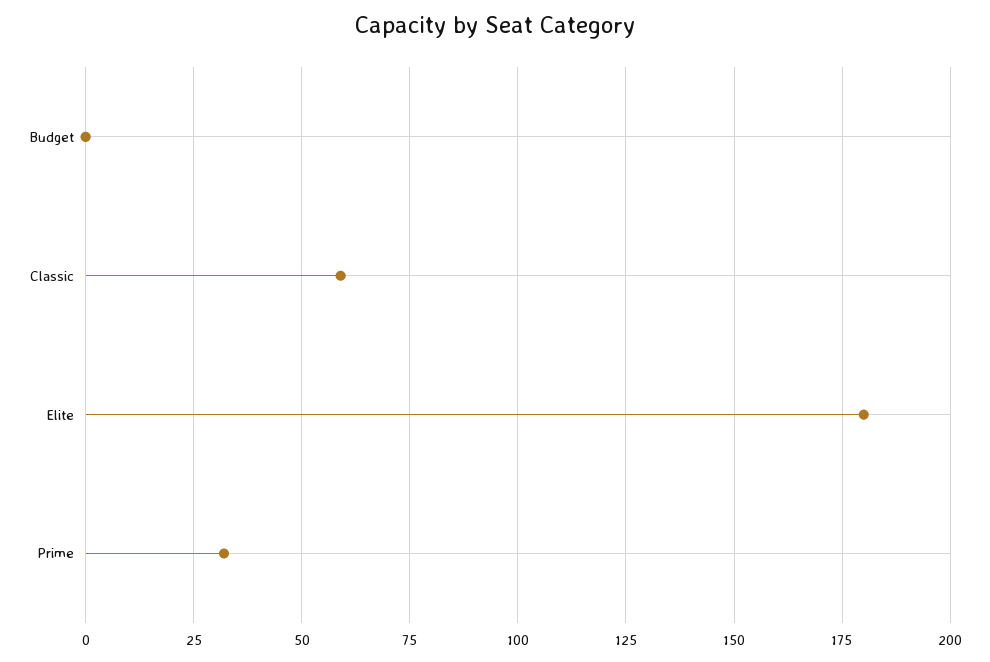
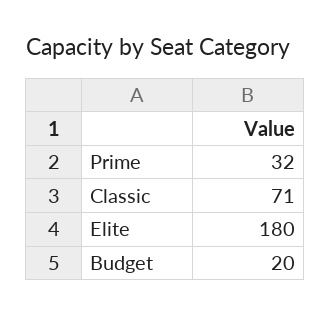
  {
-   "Budget": 0,
+   "Budget": 20,
-   "Classic": 60,
+   "Classic": 71,
    "Elite": 180,
    "Prime": 32
  }

